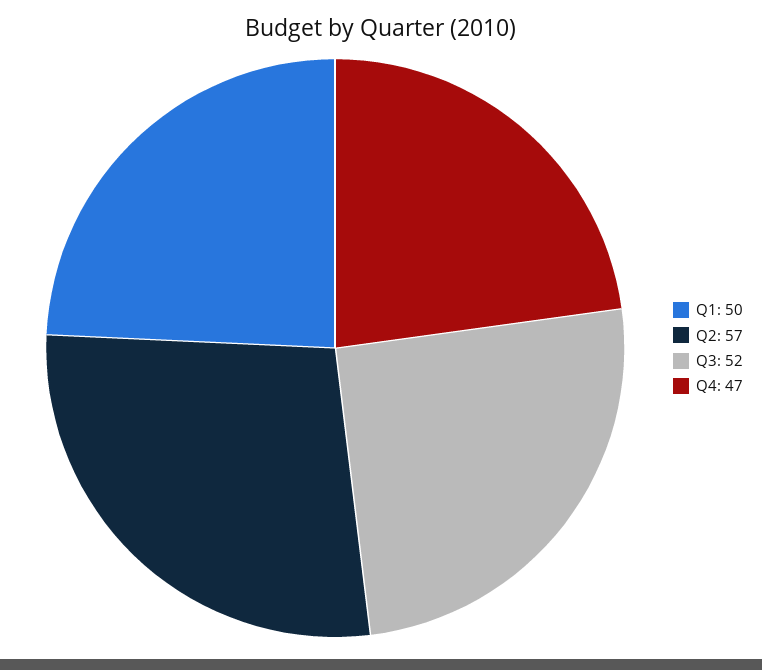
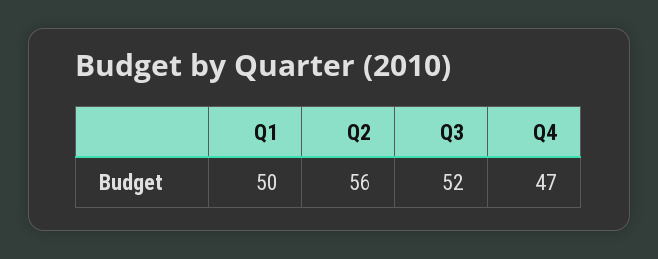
  {
    "Q1": 50,
-   "Q2": 57,
+   "Q2": 56,
    "Q3": 52,
    "Q4": 47
  }

